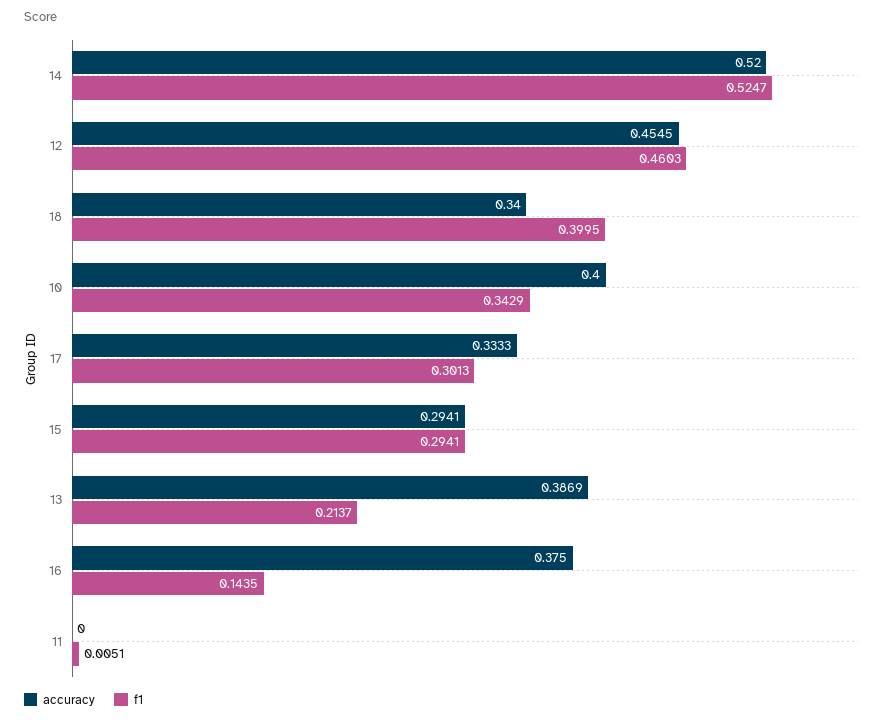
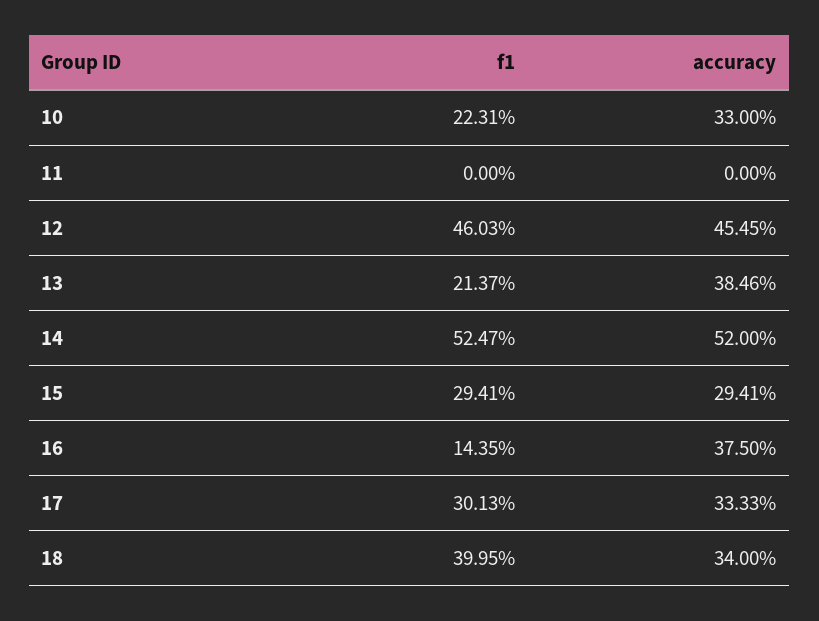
  {
    "accuracy": {
      "14": 0.52,
      "12": 0.4545,
      "18": 0.34,
-     "10": 0.4,
+     "10": 0.33,
      "17": 0.3333,
      "15": 0.2941,
-     "13": 0.3869,
+     "13": 0.3846,
      "16": 0.375,
      "11": 0
    },
    "f1": {
      "14": 0.5247,
      "12": 0.4603,
      "18": 0.3995,
-     "10": 0.3429,
+     "10": 0.2231,
      "17": 0.3013,
      "15": 0.2941,
      "13": 0.2137,
      "16": 0.1435,
-     "11": 0.0051
+     "11": 0
    }
  }

